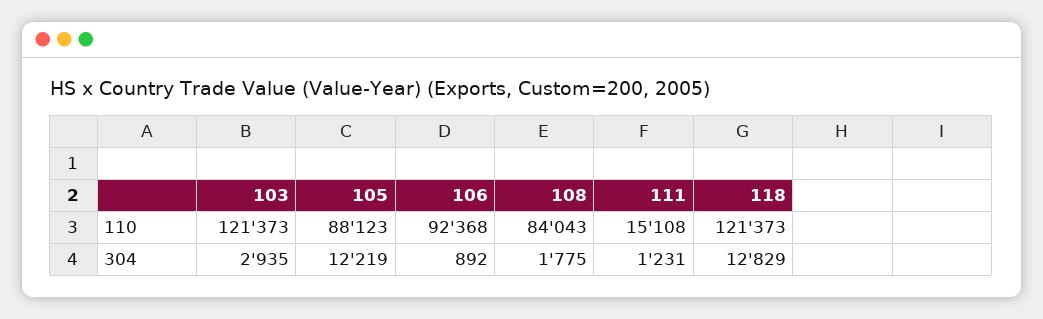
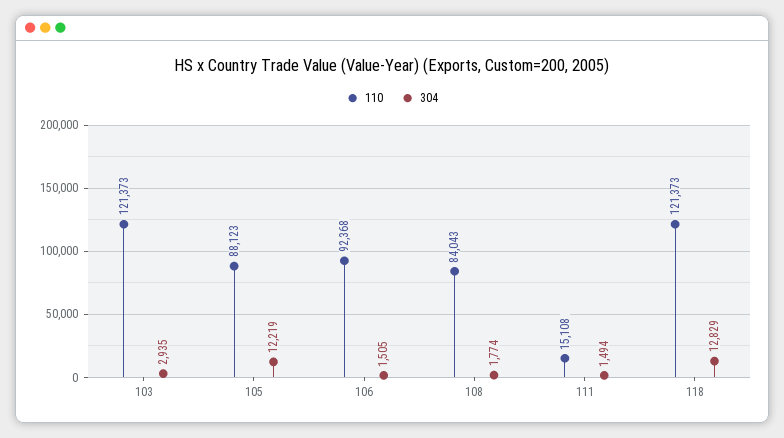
  {
    "110": {
      "103": 121373,
      "105": 88123,
      "106": 92368,
      "108": 84043,
      "111": 15108,
      "118": 121373
    },
    "304": {
      "103": 2935,
      "105": 12219,
-     "106": 892,
+     "106": 1505,
-     "108": 1775,
+     "108": 1774,
-     "111": 1231,
+     "111": 1494,
      "118": 12829
    }
  }

